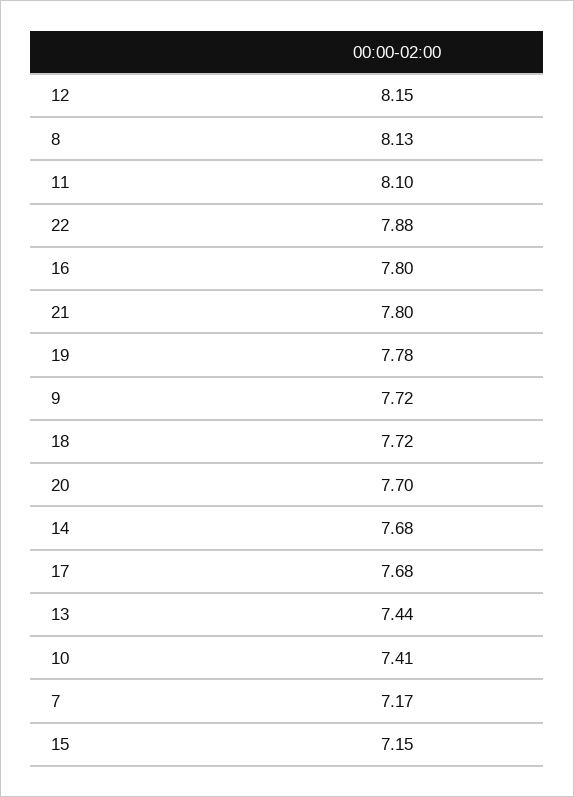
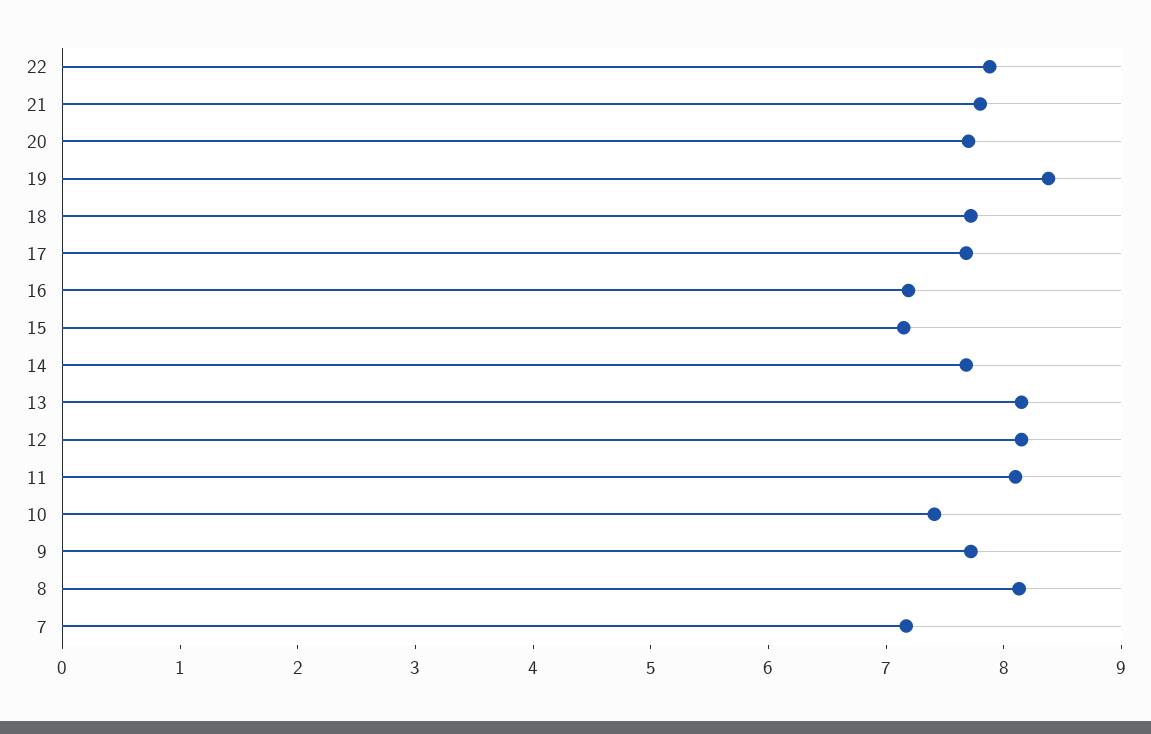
  {
    "12": 8.15,
    "8": 8.13,
    "11": 8.1,
    "22": 7.88,
-   "16": 7.8,
+   "16": 7.2,
    "21": 7.8,
-   "19": 7.78,
+   "19": 8.4,
    "9": 7.72,
    "18": 7.72,
    "20": 7.7,
    "14": 7.68,
    "17": 7.68,
-   "13": 7.44,
+   "13": 8.2,
    "10": 7.41,
    "7": 7.17,
    "15": 7.15
  }

